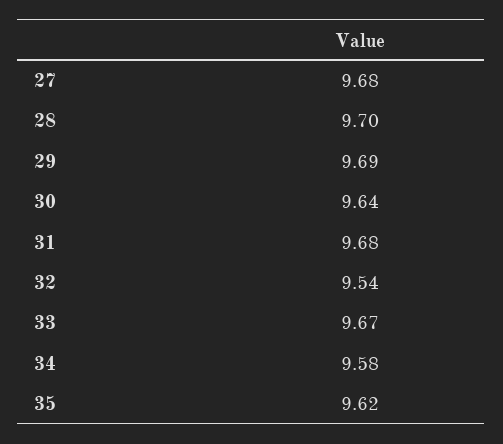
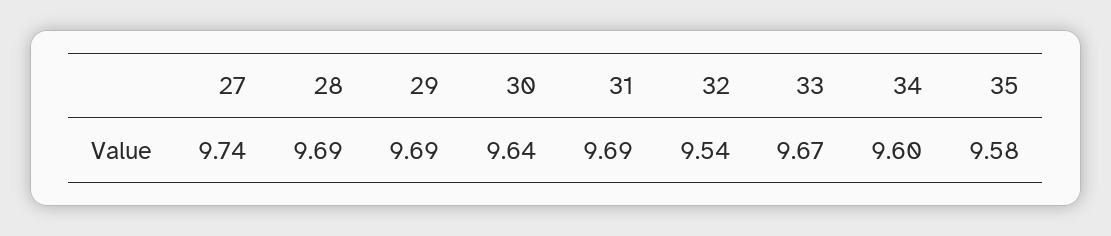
  {
-   "27": 9.68,
+   "27": 9.74,
-   "28": 9.7,
+   "28": 9.69,
    "29": 9.69,
    "30": 9.64,
-   "31": 9.68,
+   "31": 9.69,
    "32": 9.54,
    "33": 9.67,
-   "34": 9.58,
+   "34": 9.6,
-   "35": 9.62
+   "35": 9.58
  }

